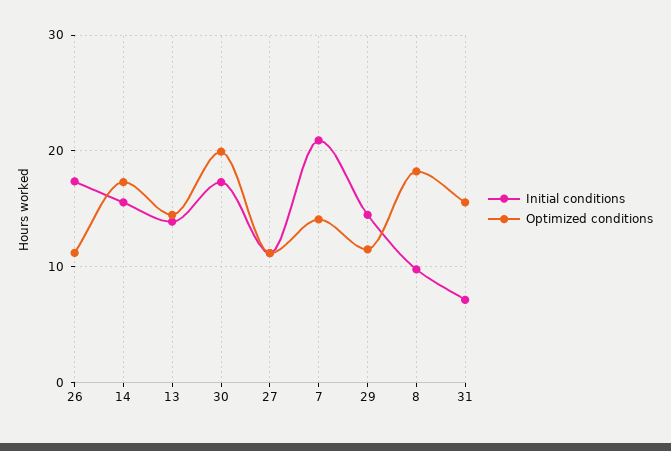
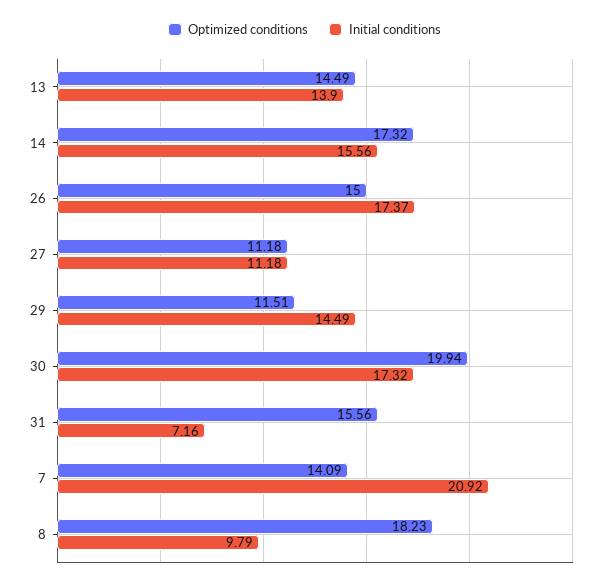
  {
    "Initial conditions": {
      "26": 17.37,
      "14": 15.56,
      "13": 13.9,
      "30": 17.32,
      "27": 11.18,
      "7": 20.92,
      "29": 14.49,
      "8": 9.79,
      "31": 7.16
    },
    "Optimized conditions": {
-     "26": 11,
+     "26": 15,
      "14": 17.32,
      "13": 14.49,
      "30": 19.94,
      "27": 11.18,
      "7": 14.09,
      "29": 11.51,
      "8": 18.23,
      "31": 15.56
    }
  }

